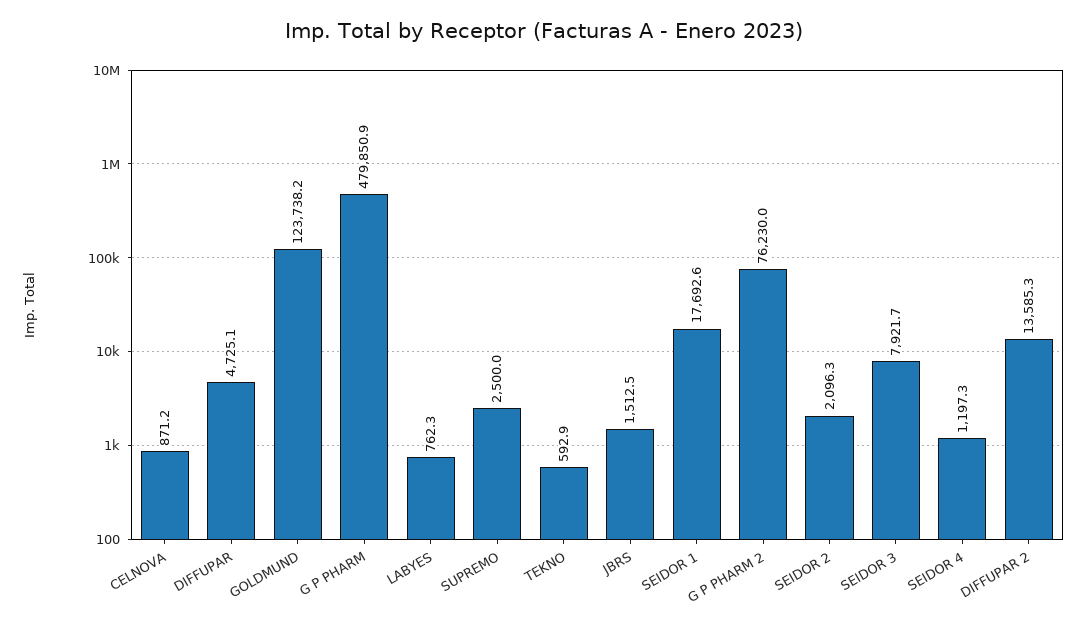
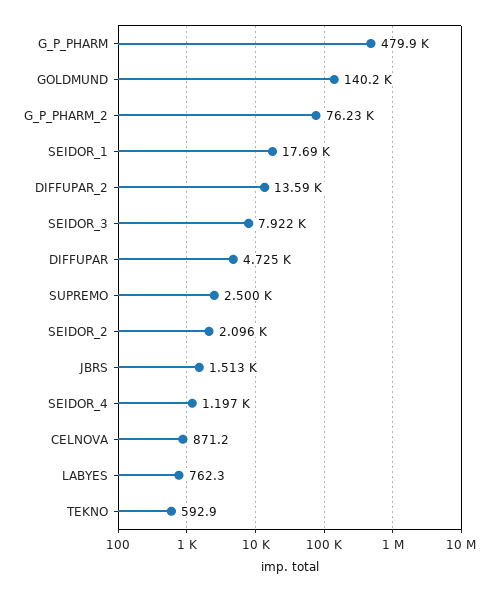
  {
    "CELNOVA": 871.2,
    "DIFFUPAR": 4725.1,
-   "GOLDMUND": 123738.2,
+   "GOLDMUND": 140200,
    "G P PHARM": 479850.9,
    "LABYES": 762.3,
    "SUPREMO": 2500,
    "TEKNO": 592.9,
    "JBRS": 1512.5,
    "SEIDOR 1": 17692.6,
    "G P PHARM 2": 76230,
    "SEIDOR 2": 2096.3,
    "SEIDOR 3": 7921.7,
    "SEIDOR 4": 1197.3,
    "DIFFUPAR 2": 13585.3
  }

